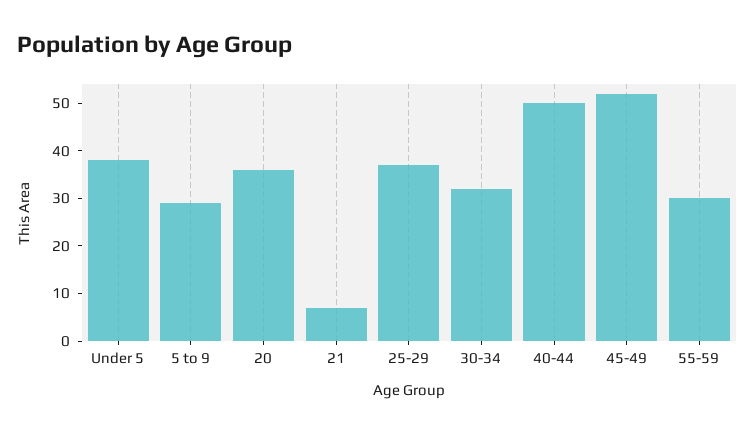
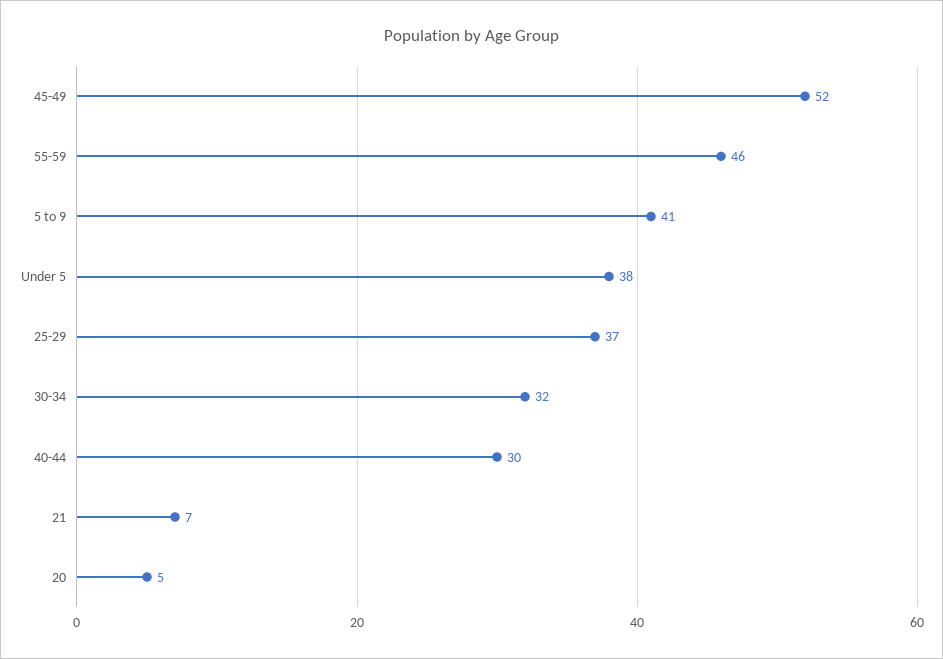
  {
    "Under 5": 38,
-   "5 to 9": 30,
+   "5 to 9": 41,
-   "20": 35,
+   "20": 5,
    "21": 7,
    "25-29": 37,
    "30-34": 32,
-   "40-44": 50,
+   "40-44": 30,
    "45-49": 52,
-   "55-59": 30
+   "55-59": 46
  }

